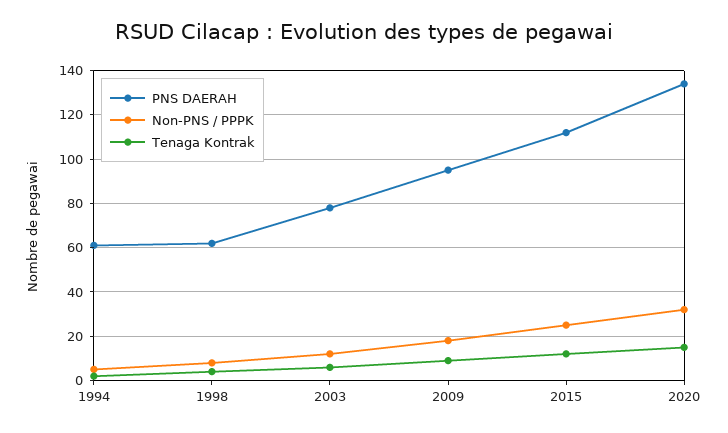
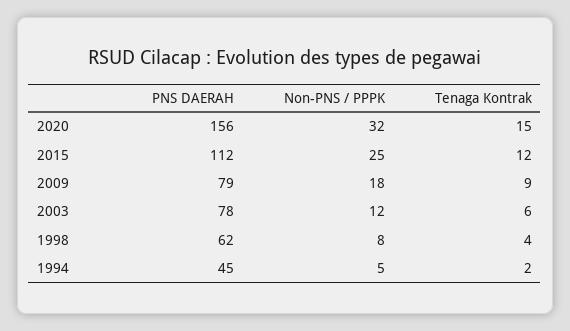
  {
    "PNS DAERAH": {
-     "1994": 60,
+     "1994": 45,
      "1998": 62,
      "2003": 78,
-     "2009": 95,
+     "2009": 79,
      "2015": 112,
-     "2020": 135
+     "2020": 156
    },
    "Non-PNS / PPPK": {
      "1994": 5,
      "1998": 8,
      "2003": 12,
      "2009": 18,
      "2015": 25,
      "2020": 32
    },
    "Tenaga Kontrak": {
      "1994": 2,
      "1998": 4,
      "2003": 6,
      "2009": 9,
      "2015": 12,
      "2020": 15
    }
  }

